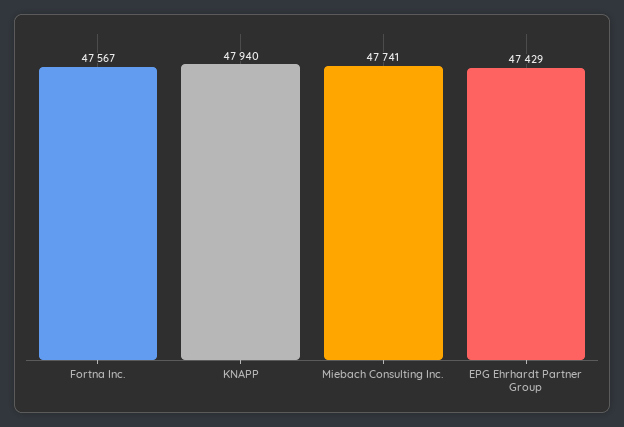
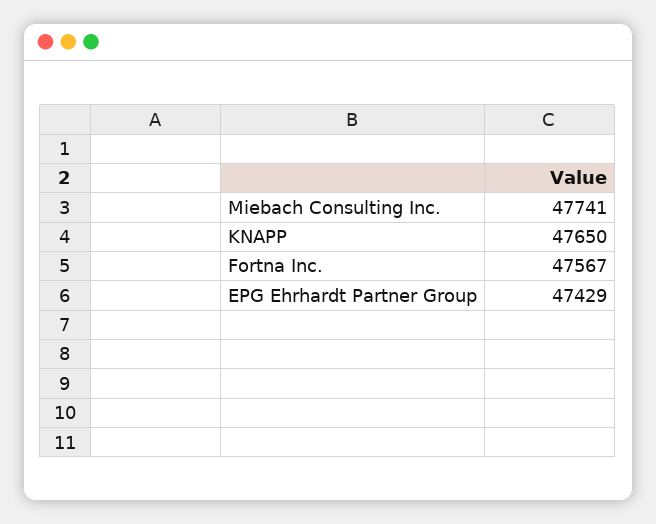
  {
    "Fortna Inc.": 47567,
-   "KNAPP": 47940,
+   "KNAPP": 47650,
    "Miebach Consulting Inc.": 47741,
    "EPG Ehrhardt Partner Group": 47429
  }

